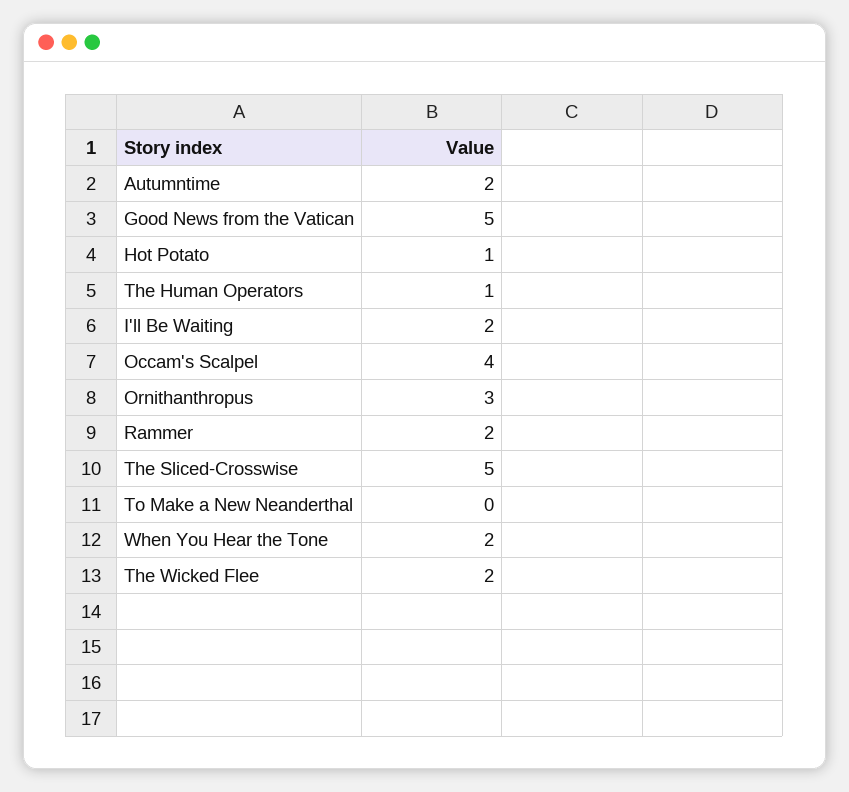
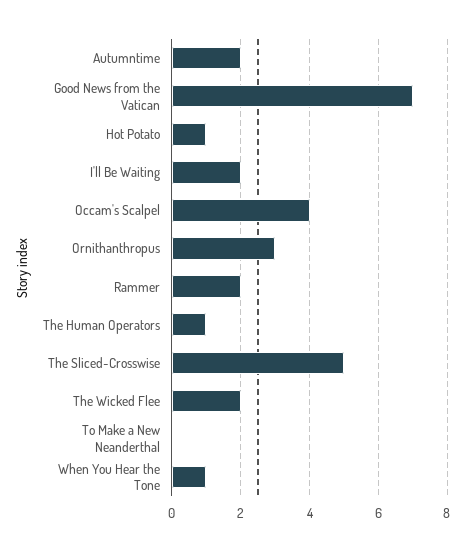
  {
    "Autumntime": 2,
-   "Good News from the Vatican": 5,
+   "Good News from the Vatican": 7,
    "Hot Potato": 1,
    "The Human Operators": 1,
    "I'll Be Waiting": 2,
    "Occam's Scalpel": 4,
    "Ornithanthropus": 3,
    "Rammer": 2,
    "The Sliced-Crosswise": 5,
    "To Make a New Neanderthal": 0,
-   "When You Hear the Tone": 2,
+   "When You Hear the Tone": 1,
    "The Wicked Flee": 2
  }

